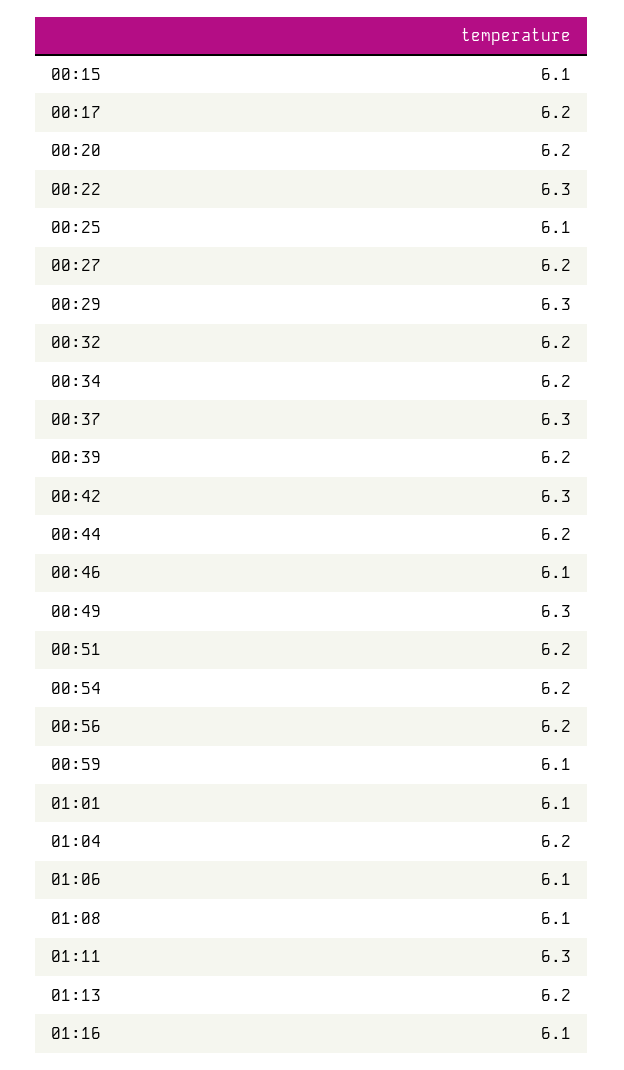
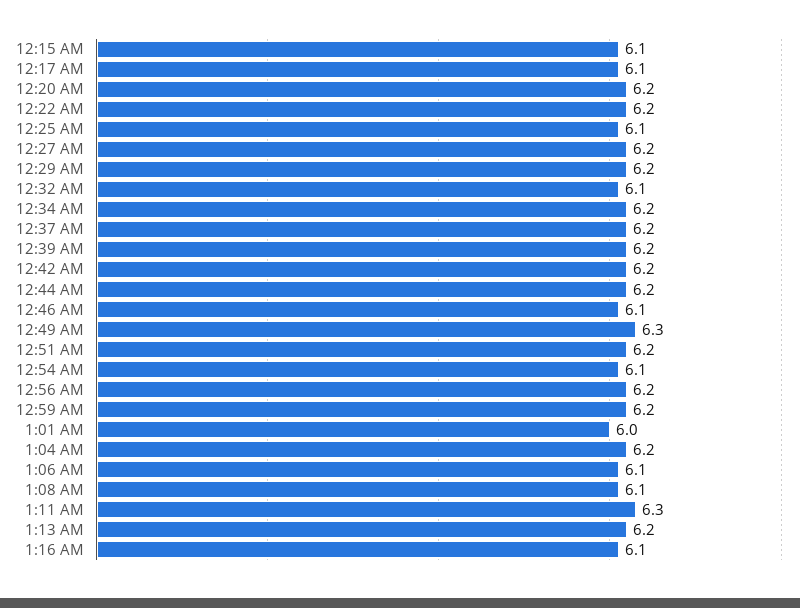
  {
    "00:15": 6.1,
-   "00:17": 6.2,
+   "00:17": 6.1,
    "00:20": 6.2,
-   "00:22": 6.3,
+   "00:22": 6.2,
    "00:25": 6.1,
    "00:27": 6.2,
-   "00:29": 6.3,
+   "00:29": 6.2,
-   "00:32": 6.2,
+   "00:32": 6.1,
    "00:34": 6.2,
-   "00:37": 6.3,
+   "00:37": 6.2,
    "00:39": 6.2,
-   "00:42": 6.3,
+   "00:42": 6.2,
    "00:44": 6.2,
    "00:46": 6.1,
    "00:49": 6.3,
    "00:51": 6.2,
-   "00:54": 6.2,
+   "00:54": 6.1,
    "00:56": 6.2,
-   "00:59": 6.1,
+   "00:59": 6.2,
-   "01:01": 6.1,
+   "01:01": 6,
    "01:04": 6.2,
    "01:06": 6.1,
    "01:08": 6.1,
    "01:11": 6.3,
    "01:13": 6.2,
    "01:16": 6.1
  }

